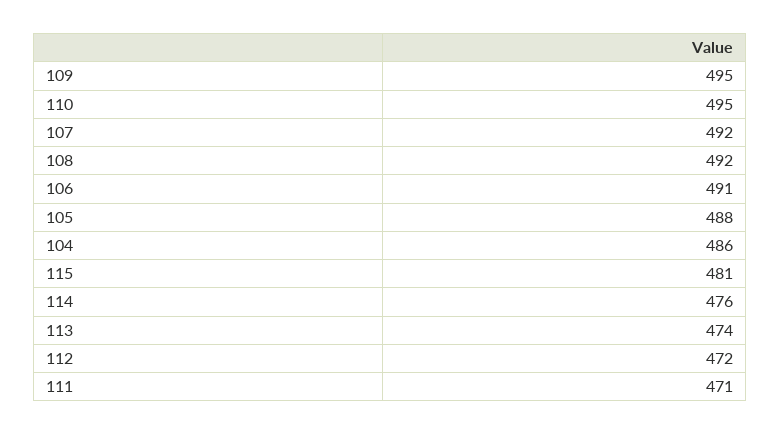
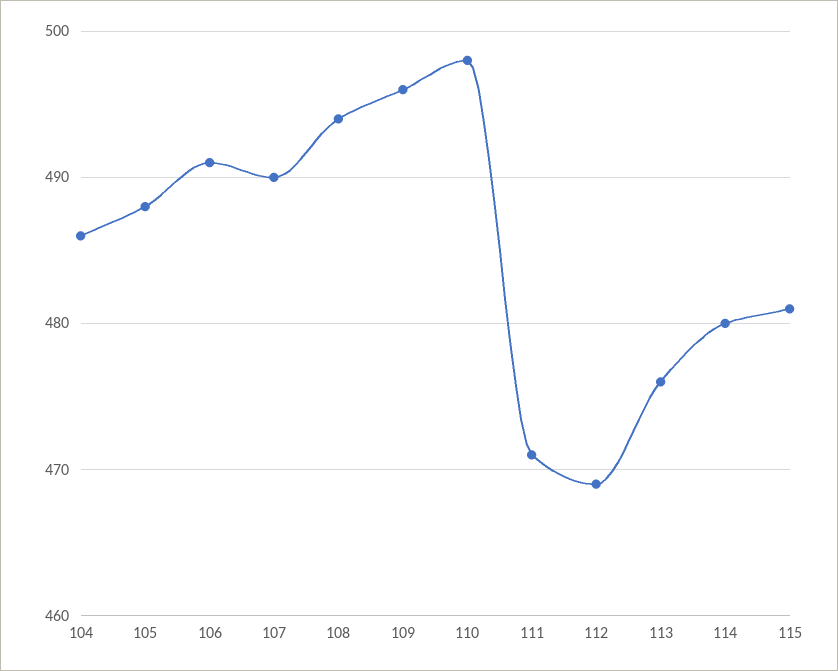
  {
-   "109": 495,
+   "109": 496,
-   "110": 495,
+   "110": 498,
-   "107": 492,
+   "107": 490,
-   "108": 492,
+   "108": 494,
    "106": 491,
    "105": 488,
    "104": 486,
    "115": 481,
-   "114": 476,
+   "114": 480,
-   "113": 474,
+   "113": 476,
-   "112": 472,
+   "112": 469,
    "111": 471
  }

